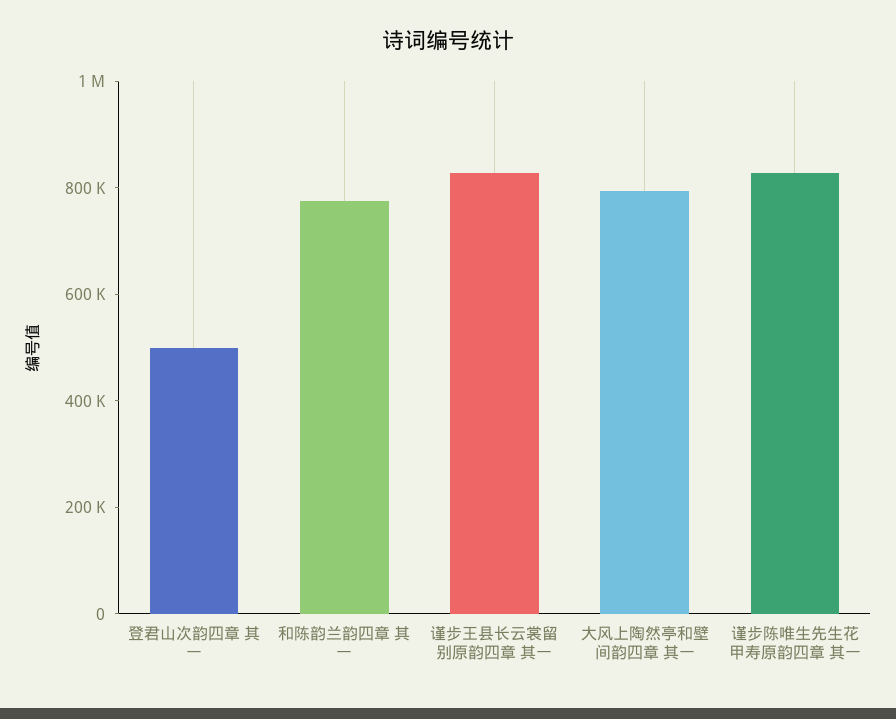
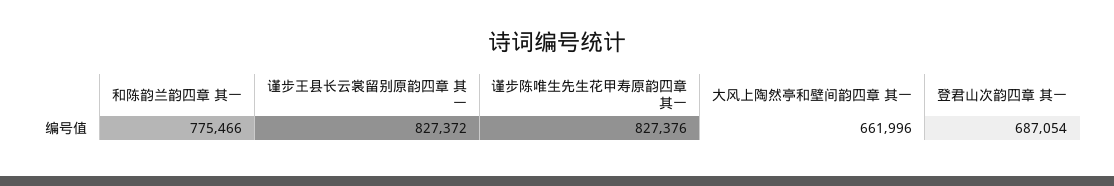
  {
-   "登君山次韵四章 其一": 500000,
+   "登君山次韵四章 其一": 687054,
    "和陈韵兰韵四章 其一": 775466,
    "谨步王县长云裳留别原韵四章 其一": 827372,
-   "大风上陶然亭和壁间韵四章 其一": 800000,
+   "大风上陶然亭和壁间韵四章 其一": 661996,
    "谨步陈唯生先生花甲寿原韵四章 其一": 827376
  }

